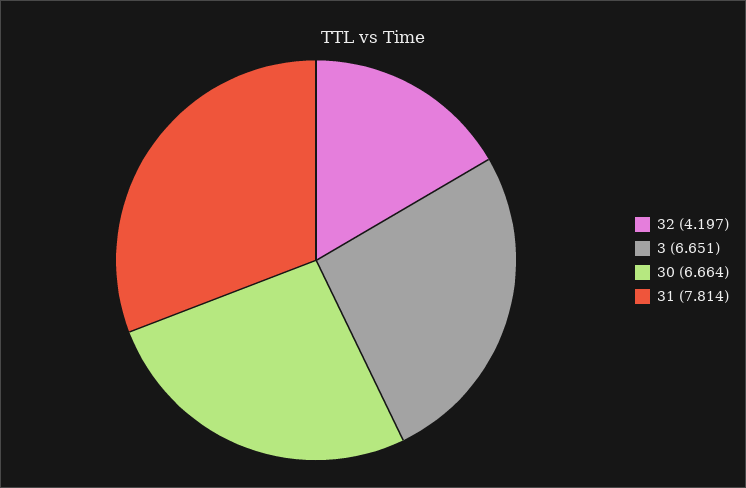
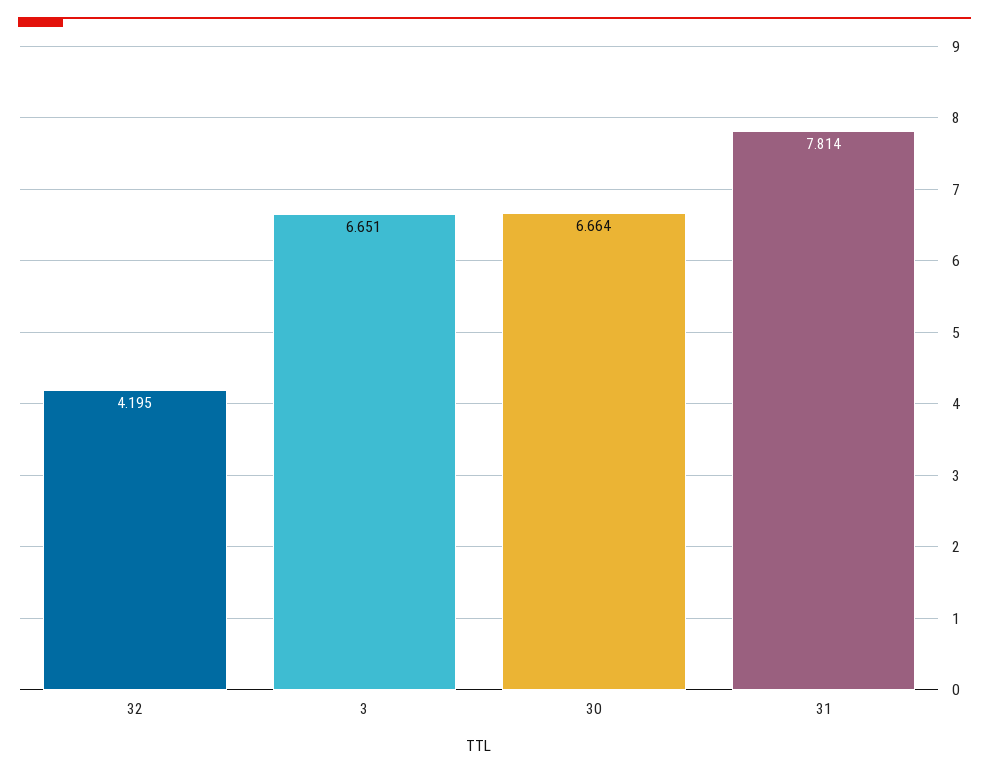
  {
-   "32": 4.197,
+   "32": 4.195,
    "3": 6.651,
    "30": 6.664,
    "31": 7.814
  }

